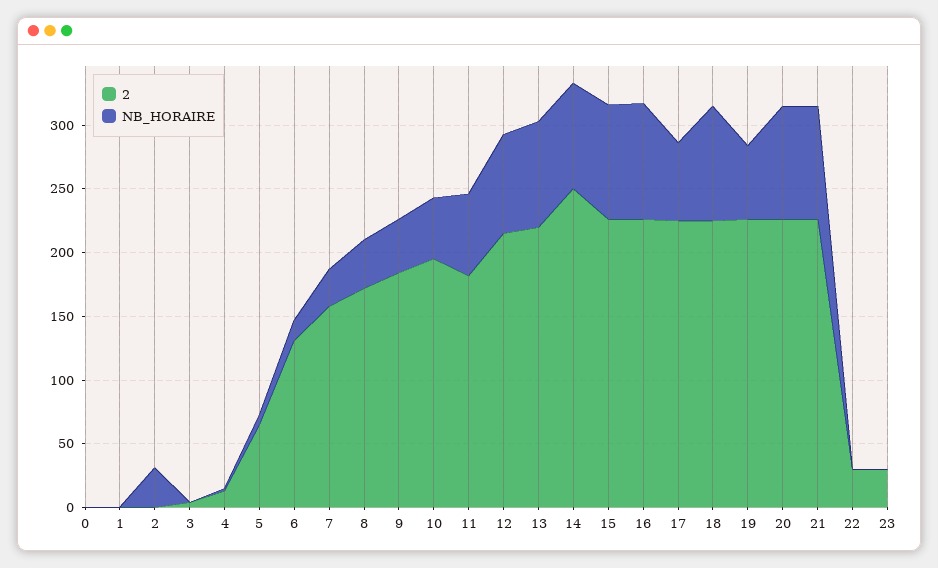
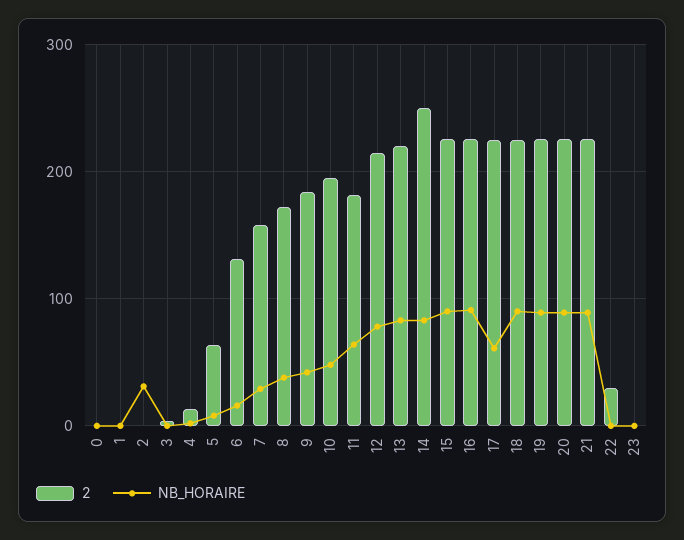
  {
    "2": {
      "0": 0,
      "1": 0,
      "2": 0,
      "3": 0,
      "4": 10,
      "5": 60,
      "6": 130,
      "7": 160,
      "8": 170,
      "9": 180,
      "10": 200,
      "11": 180,
      "12": 220,
      "13": 220,
      "14": 250,
      "15": 230,
      "16": 230,
      "17": 230,
      "18": 230,
      "19": 230,
      "20": 230,
      "21": 230,
      "22": 30,
-     "23": 30
+     "23": 0
    },
    "NB_HORAIRE": {
      "0": 0,
      "1": 0,
      "2": 30,
      "3": 0,
      "4": 0,
      "5": 10,
      "6": 20,
      "7": 30,
      "8": 40,
      "9": 40,
      "10": 50,
      "11": 60,
      "12": 80,
      "13": 80,
      "14": 80,
      "15": 90,
      "16": 90,
      "17": 60,
      "18": 90,
-     "19": 60,
+     "19": 90,
      "20": 90,
      "21": 90,
      "22": 0,
      "23": 0
    }
  }

